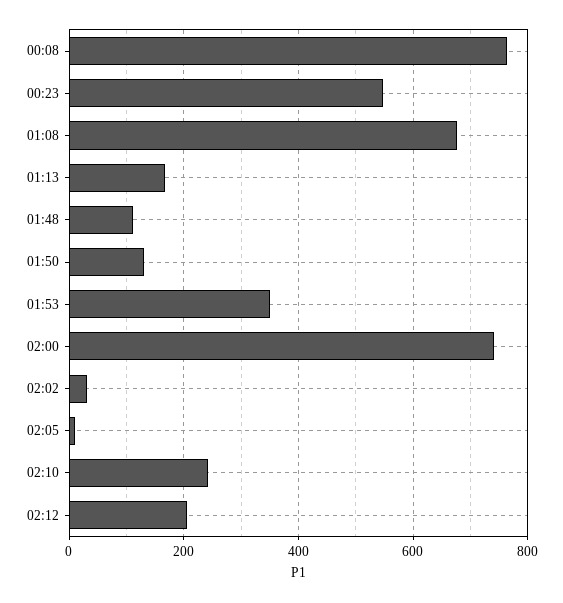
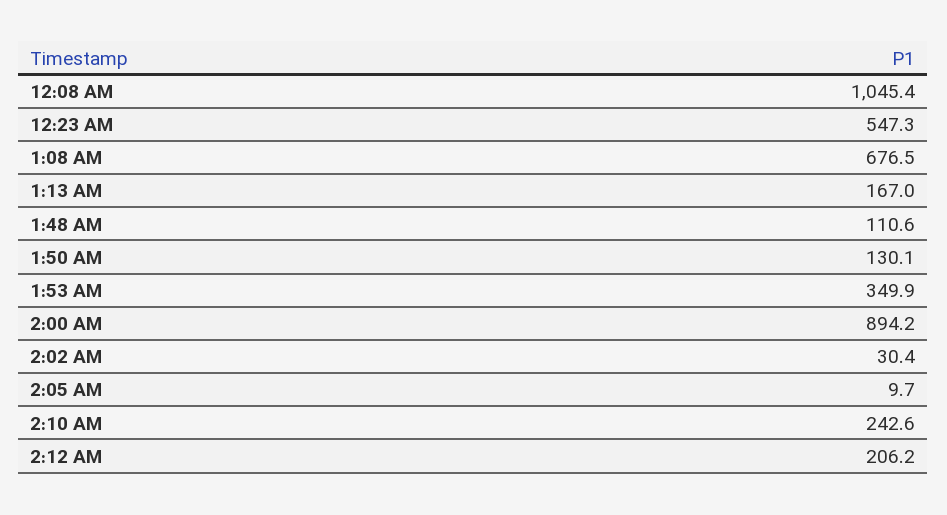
  {
-   "00:08": 760,
+   "00:08": 1045.4,
    "00:23": 547.3,
    "01:08": 676.5,
    "01:13": 167,
    "01:48": 110.6,
    "01:50": 130.1,
    "01:53": 349.9,
-   "02:00": 740,
+   "02:00": 894.2,
    "02:02": 30.4,
    "02:05": 9.7,
    "02:10": 242.6,
    "02:12": 206.2
  }

